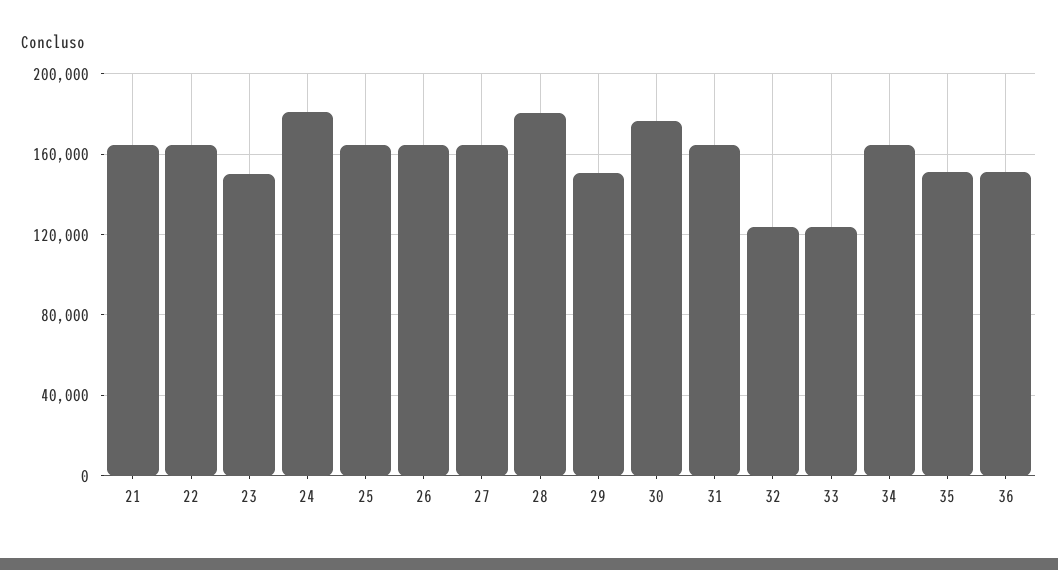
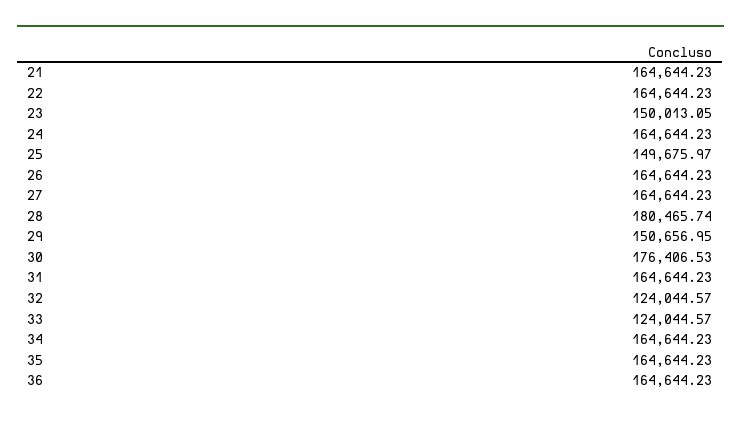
  {
    "21": 164644.23,
    "22": 164644.23,
    "23": 150013.05,
-   "24": 180000,
+   "24": 164644.23,
-   "25": 165000,
+   "25": 149675.97,
    "26": 164644.23,
    "27": 164644.23,
    "28": 180465.74,
    "29": 150656.95,
    "30": 176406.53,
    "31": 164644.23,
    "32": 124044.57,
    "33": 124044.57,
    "34": 164644.23,
-   "35": 150000,
+   "35": 164644.23,
-   "36": 150000
+   "36": 164644.23
  }

